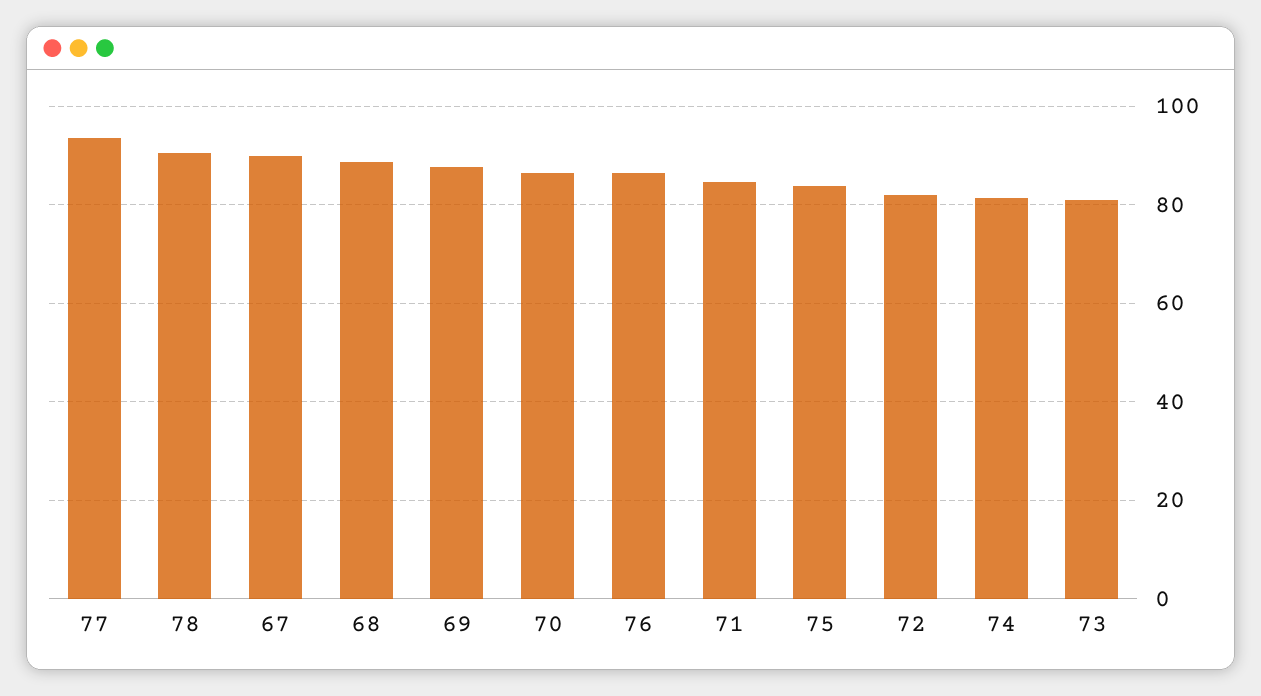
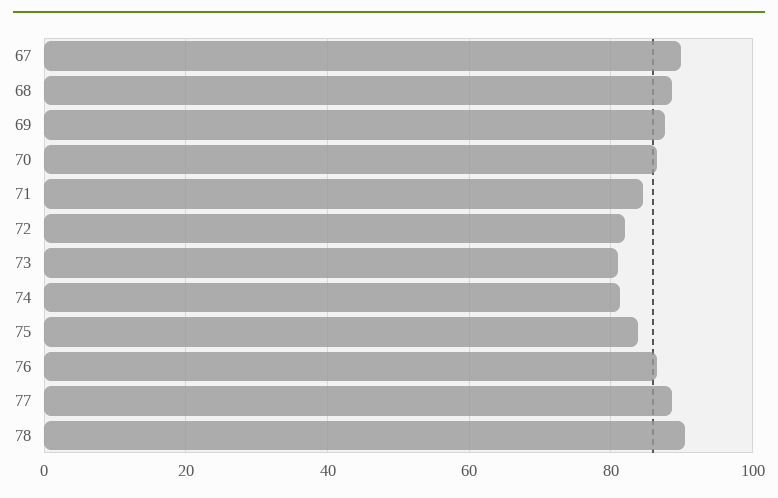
  {
-   "77": 94,
+   "77": 88,
    "78": 90,
    "67": 90,
    "68": 88,
    "69": 88,
    "70": 86,
    "76": 86,
    "71": 84,
    "75": 84,
    "72": 82,
    "74": 82,
    "73": 80
  }

